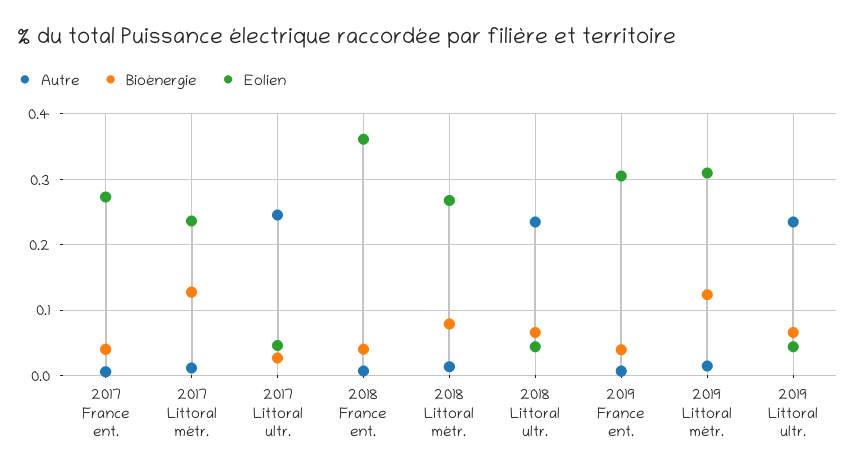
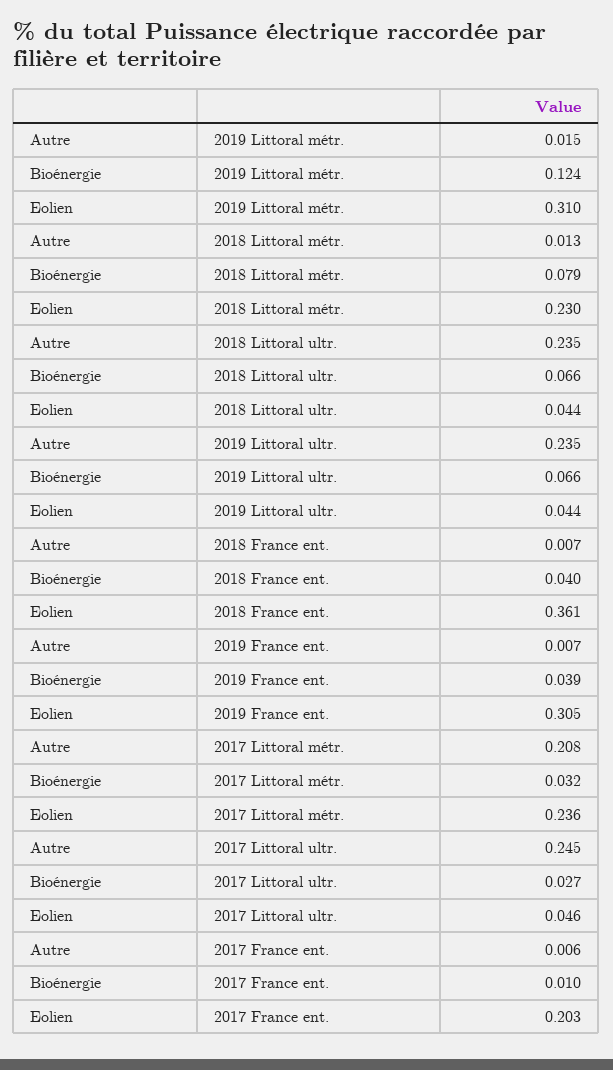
  {
    "Autre": {
      "2017 France ent.": 0.006,
-     "2017 Littoral métr.": 0.01,
+     "2017 Littoral métr.": 0.208,
      "2017 Littoral ultr.": 0.245,
      "2018 France ent.": 0.007,
      "2018 Littoral métr.": 0.013,
      "2018 Littoral ultr.": 0.235,
      "2019 France ent.": 0.007,
      "2019 Littoral métr.": 0.015,
      "2019 Littoral ultr.": 0.235
    },
    "Bioénergie": {
-     "2017 France ent.": 0.04,
+     "2017 France ent.": 0.01,
-     "2017 Littoral métr.": 0.13,
+     "2017 Littoral métr.": 0.032,
      "2017 Littoral ultr.": 0.027,
      "2018 France ent.": 0.04,
      "2018 Littoral métr.": 0.079,
      "2018 Littoral ultr.": 0.066,
      "2019 France ent.": 0.039,
      "2019 Littoral métr.": 0.124,
      "2019 Littoral ultr.": 0.066
    },
    "Eolien": {
-     "2017 France ent.": 0.27,
+     "2017 France ent.": 0.203,
      "2017 Littoral métr.": 0.236,
      "2017 Littoral ultr.": 0.046,
      "2018 France ent.": 0.361,
-     "2018 Littoral métr.": 0.27,
+     "2018 Littoral métr.": 0.23,
      "2018 Littoral ultr.": 0.044,
      "2019 France ent.": 0.305,
      "2019 Littoral métr.": 0.31,
      "2019 Littoral ultr.": 0.044
    }
  }

